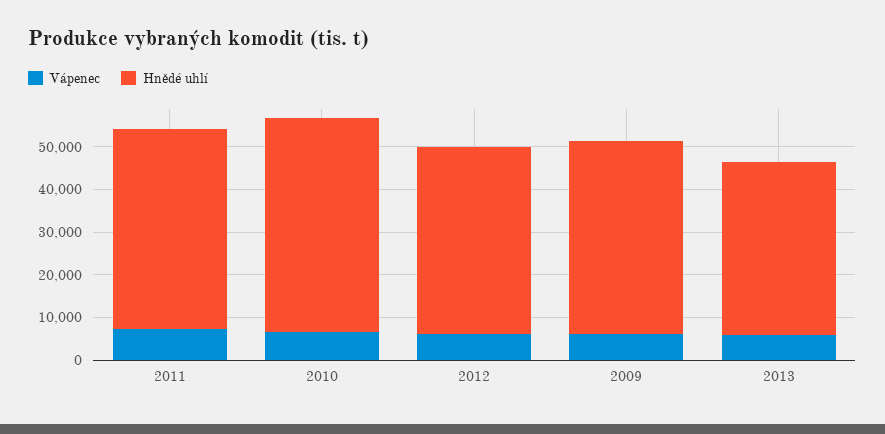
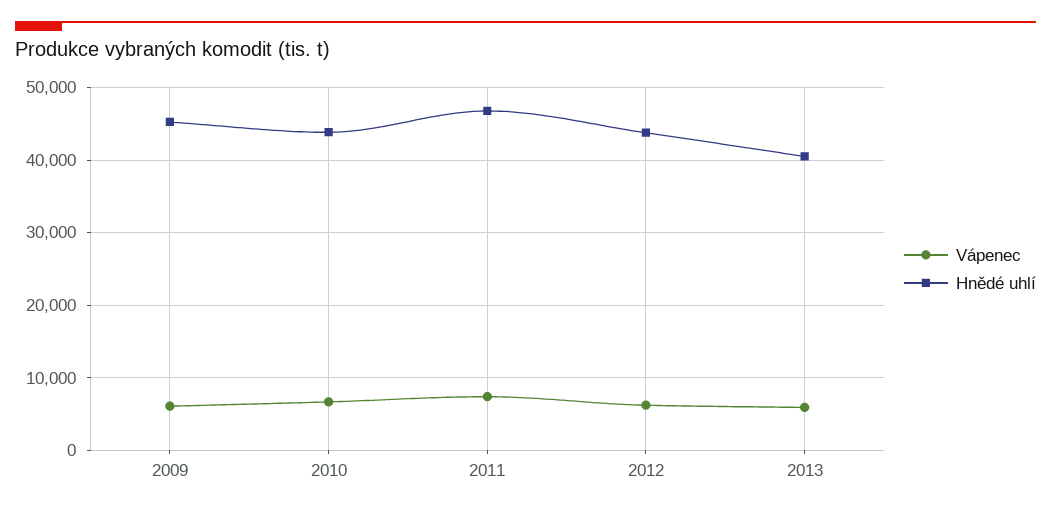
  {
    "Vápenec": {
      "2011": 7000,
      "2010": 7000,
      "2012": 6000,
      "2009": 6000,
      "2013": 6000
    },
    "Hnědé uhlí": {
      "2011": 47000,
-     "2010": 50000,
+     "2010": 44000,
      "2012": 44000,
      "2009": 45000,
      "2013": 41000
    }
  }

